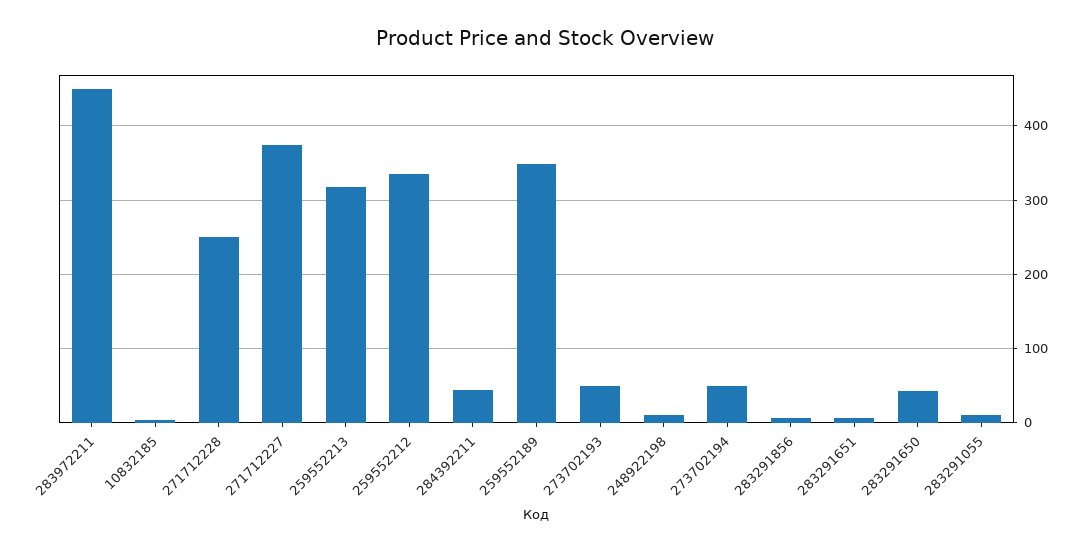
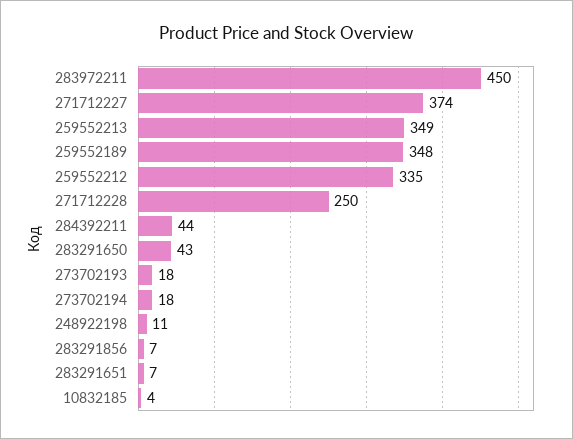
  {
    "283972211": 450,
    "10832185": 4,
    "271712228": 250,
    "271712227": 374,
-   "259552213": 320,
+   "259552213": 349,
    "259552212": 335,
    "284392211": 44,
    "259552189": 348,
-   "273702193": 50,
+   "273702193": 18,
    "248922198": 11,
-   "273702194": 50,
+   "273702194": 18,
    "283291856": 7,
    "283291651": 7,
-   "283291650": 43,
+   "283291650": 43
-   "283291055": 10
  }

